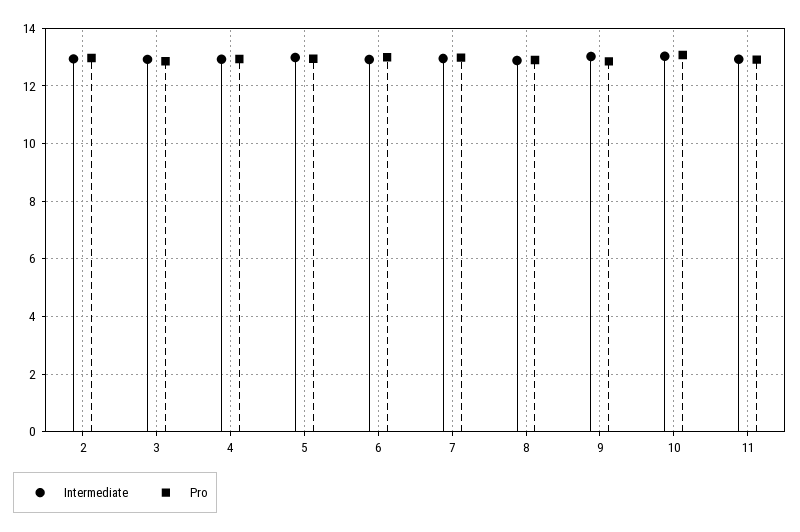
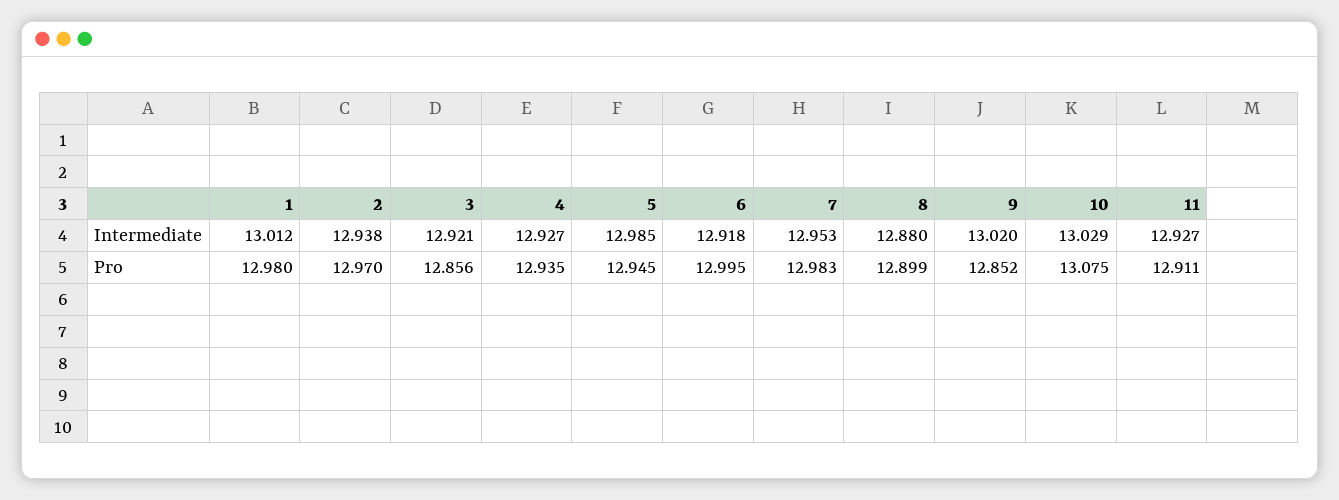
  {
    "Intermediate": {
      "2": 12.938,
      "3": 12.921,
      "4": 12.927,
      "5": 12.985,
      "6": 12.918,
      "7": 12.953,
      "8": 12.88,
      "9": 13.02,
      "10": 13.029,
-     "11": 12.927
+     "11": 12.927,
+     "1": 13.012
    },
    "Pro": {
      "2": 12.97,
      "3": 12.856,
      "4": 12.935,
      "5": 12.945,
      "6": 12.995,
      "7": 12.983,
      "8": 12.899,
      "9": 12.852,
      "10": 13.075,
-     "11": 12.911
+     "11": 12.911,
+     "1": 12.98
    }
  }

